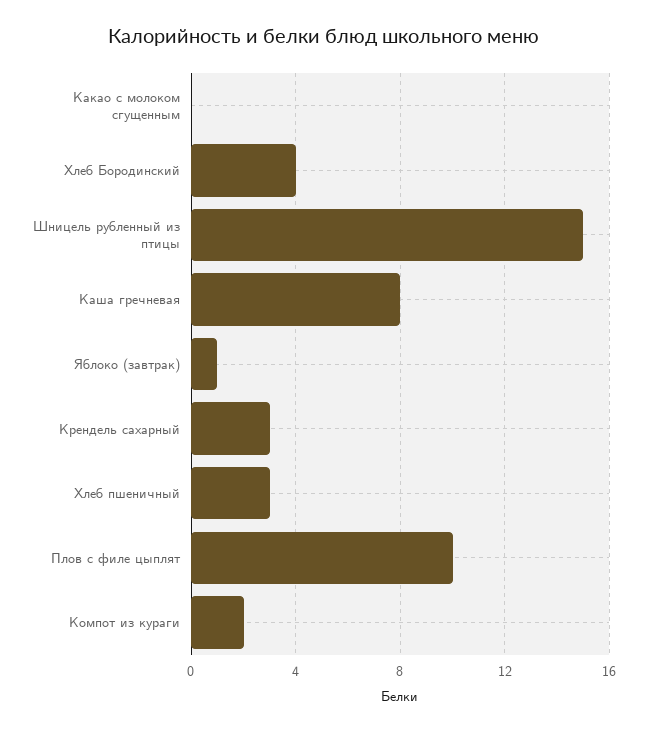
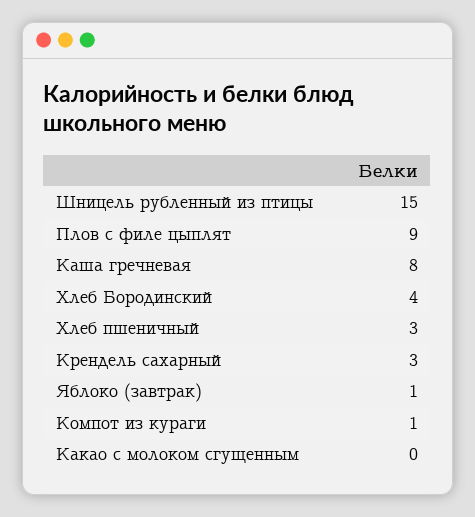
  {
    "Какао с молоком сгущенным": 0,
    "Хлеб Бородинский": 4,
    "Шницель рубленный из птицы": 15,
    "Каша гречневая": 8,
    "Яблоко (завтрак)": 1,
    "Крендель сахарный": 3,
    "Хлеб пшеничный": 3,
-   "Плов с филе цыплят": 10,
+   "Плов с филе цыплят": 9,
-   "Компот из кураги": 2
+   "Компот из кураги": 1
  }

